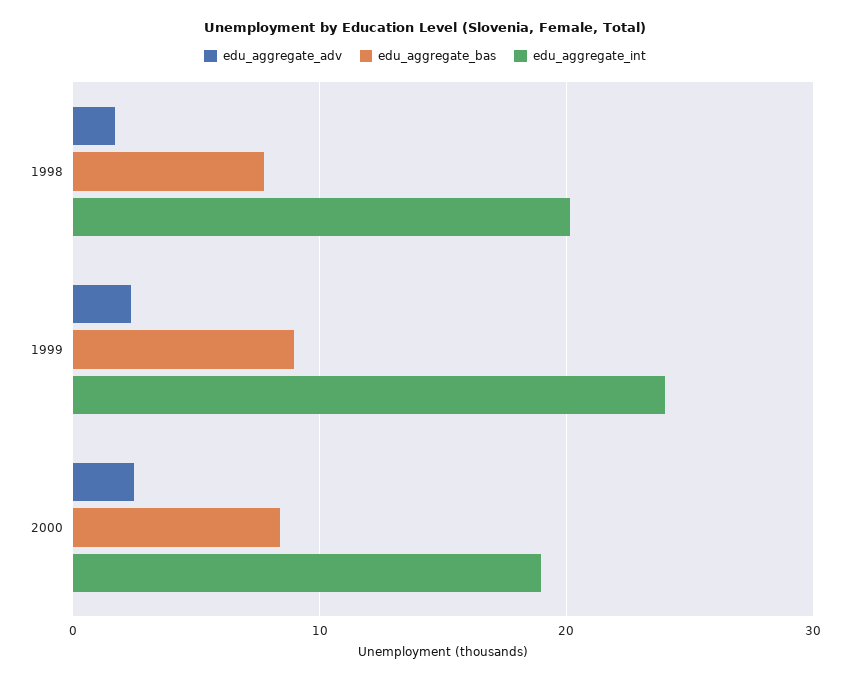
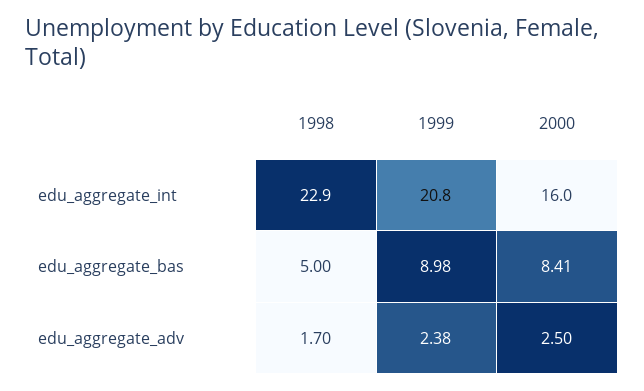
  {
    "edu_aggregate_adv": {
      "1998": 1.7,
      "1999": 2.38,
      "2000": 2.5
    },
    "edu_aggregate_bas": {
-     "1998": 8,
+     "1998": 5,
      "1999": 8.98,
      "2000": 8.41
    },
    "edu_aggregate_int": {
-     "1998": 20,
+     "1998": 22.9,
-     "1999": 24,
+     "1999": 20.8,
-     "2000": 19
+     "2000": 16
    }
  }

